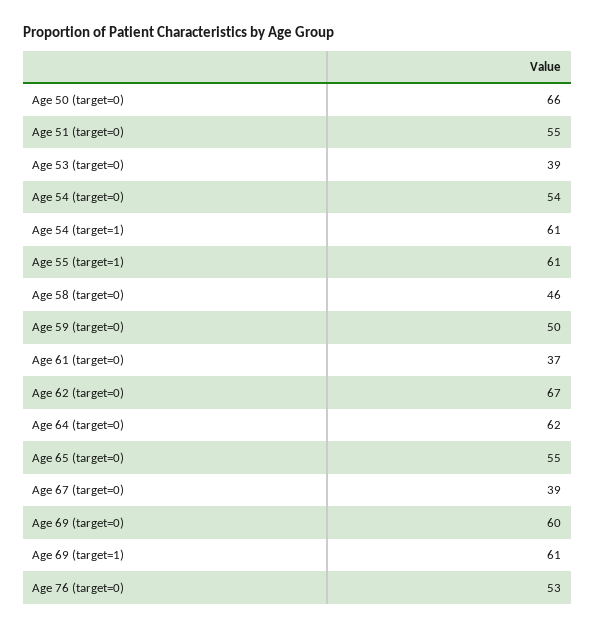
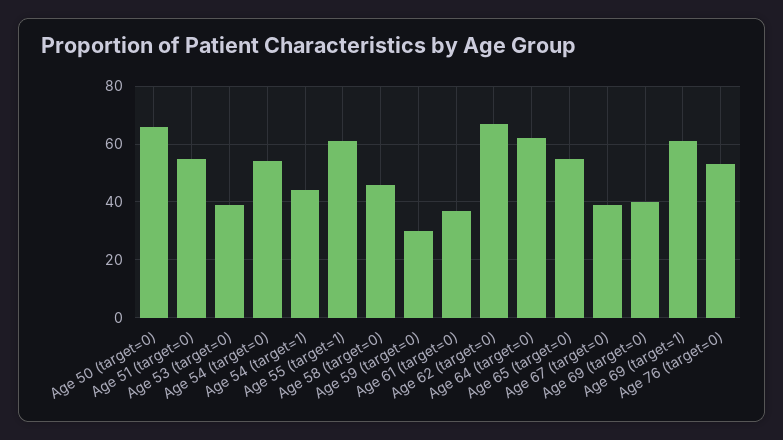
  {
    "Age 50 (target=0)": 66,
    "Age 51 (target=0)": 55,
    "Age 53 (target=0)": 39,
    "Age 54 (target=0)": 54,
-   "Age 54 (target=1)": 61,
+   "Age 54 (target=1)": 45,
    "Age 55 (target=1)": 61,
    "Age 58 (target=0)": 46,
-   "Age 59 (target=0)": 50,
+   "Age 59 (target=0)": 30,
    "Age 61 (target=0)": 37,
    "Age 62 (target=0)": 67,
    "Age 64 (target=0)": 62,
    "Age 65 (target=0)": 55,
    "Age 67 (target=0)": 39,
-   "Age 69 (target=0)": 60,
+   "Age 69 (target=0)": 40,
    "Age 69 (target=1)": 61,
    "Age 76 (target=0)": 53
  }

